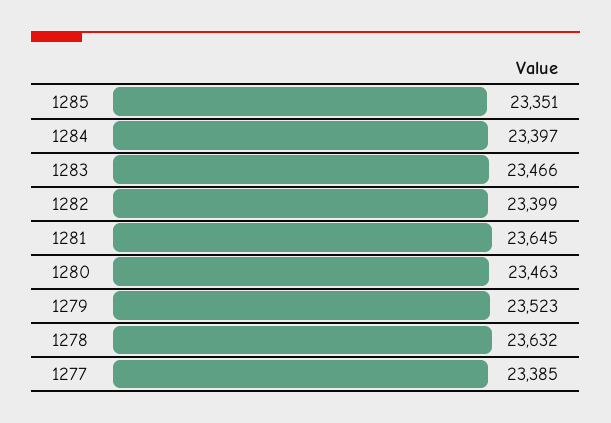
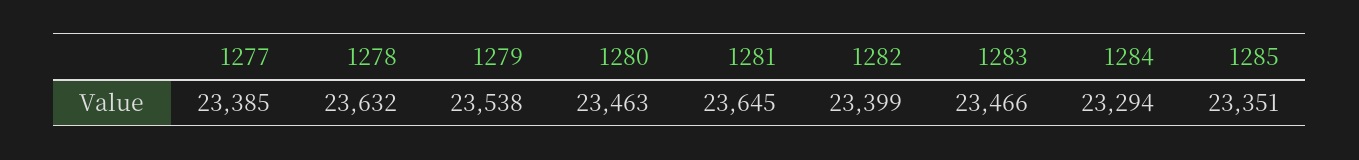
  {
    "1285": 23351,
-   "1284": 23397,
+   "1284": 23294,
    "1283": 23466,
    "1282": 23399,
    "1281": 23645,
    "1280": 23463,
-   "1279": 23523,
+   "1279": 23538,
    "1278": 23632,
    "1277": 23385
  }

